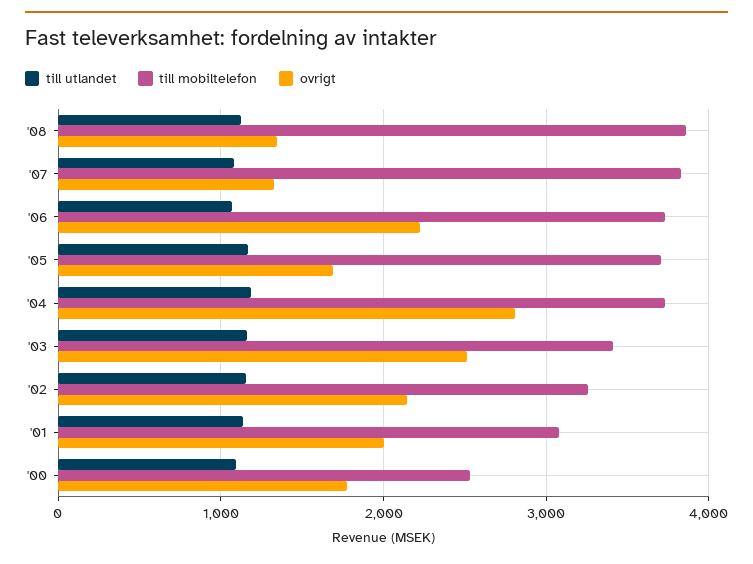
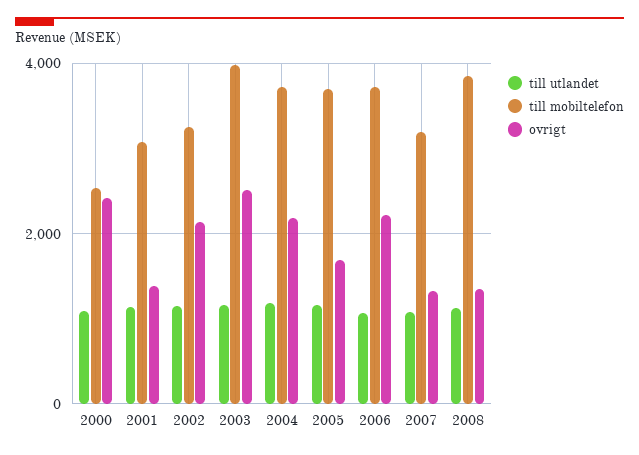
  {
    "till utlandet": {
      "'08": 1100,
      "'07": 1100,
      "'06": 1100,
      "'05": 1200,
      "'04": 1200,
      "'03": 1200,
      "'02": 1200,
      "'01": 1100,
      "'00": 1100
    },
    "till mobiltelefon": {
      "'08": 3900,
-     "'07": 3800,
+     "'07": 3200,
      "'06": 3700,
      "'05": 3700,
      "'04": 3700,
-     "'03": 3400,
+     "'03": 4000,
      "'02": 3300,
      "'01": 3100,
      "'00": 2500
    },
    "ovrigt": {
      "'08": 1300,
      "'07": 1300,
      "'06": 2200,
      "'05": 1700,
-     "'04": 2800,
+     "'04": 2200,
      "'03": 2500,
      "'02": 2100,
-     "'01": 2000,
+     "'01": 1400,
-     "'00": 1800
+     "'00": 2400
    }
  }

